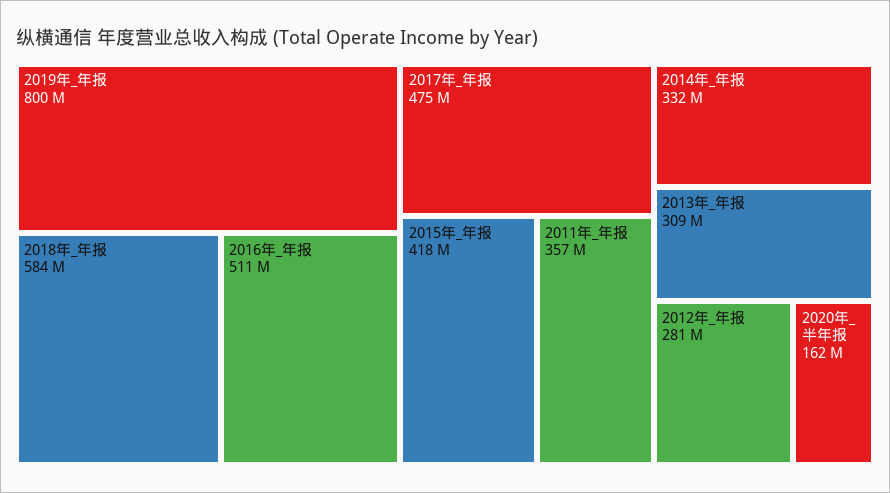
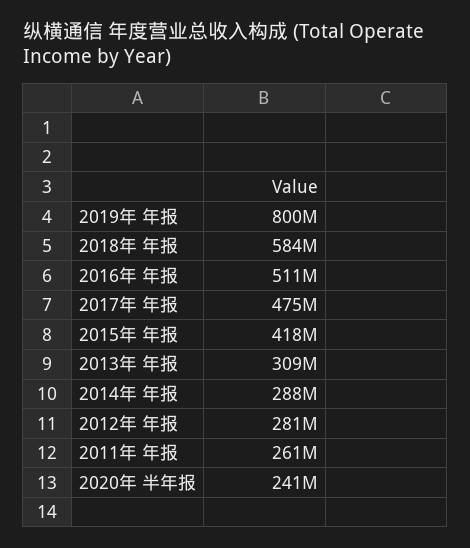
  {
    "2019年_年报": 800000000,
    "2018年_年报": 584000000,
    "2016年_年报": 511000000,
    "2017年_年报": 475000000,
    "2015年_年报": 418000000,
-   "2011年_年报": 357000000,
+   "2011年_年报": 261000000,
-   "2014年_年报": 332000000,
+   "2014年_年报": 288000000,
    "2013年_年报": 309000000,
    "2012年_年报": 281000000,
-   "2020年_半年报": 162000000
+   "2020年_半年报": 241000000
  }

